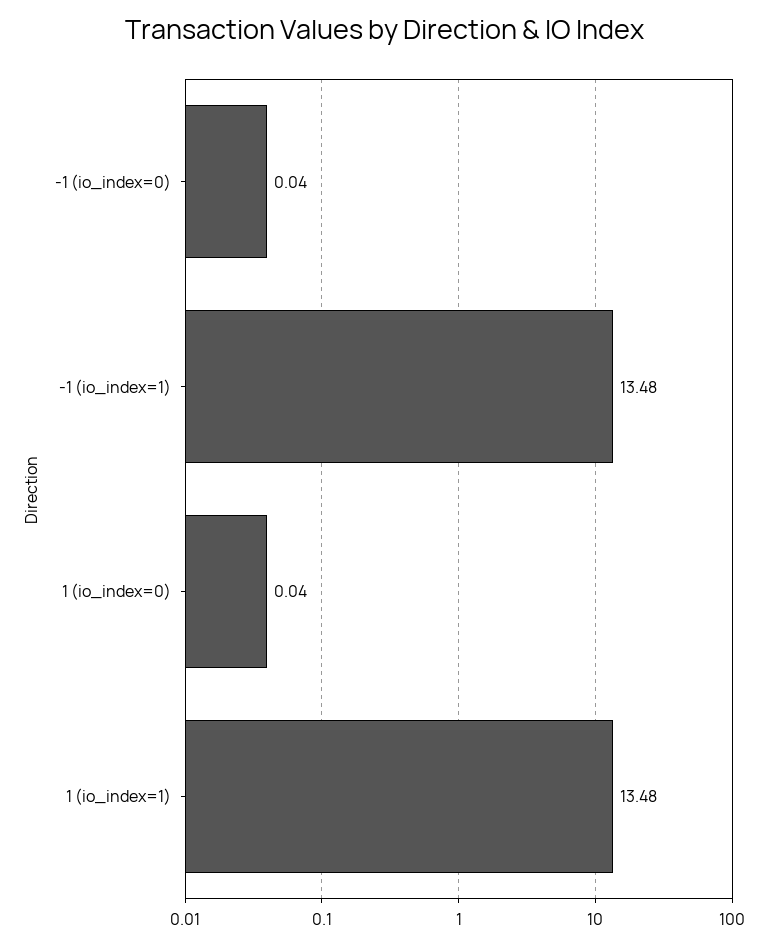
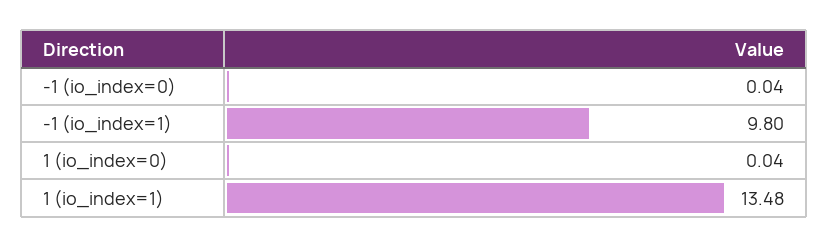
  {
    "-1 (io_index=0)": 0.04,
-   "-1 (io_index=1)": 13.48,
+   "-1 (io_index=1)": 9.8,
    "1 (io_index=0)": 0.04,
    "1 (io_index=1)": 13.48
  }

